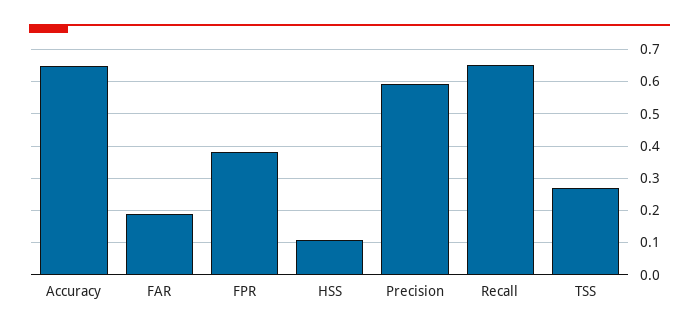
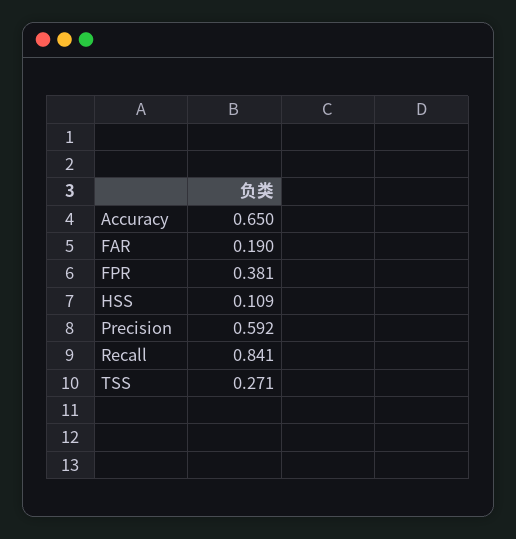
  {
    "Accuracy": 0.65,
    "FAR": 0.19,
    "FPR": 0.381,
    "HSS": 0.109,
    "Precision": 0.592,
-   "Recall": 0.66,
+   "Recall": 0.841,
    "TSS": 0.271
  }

